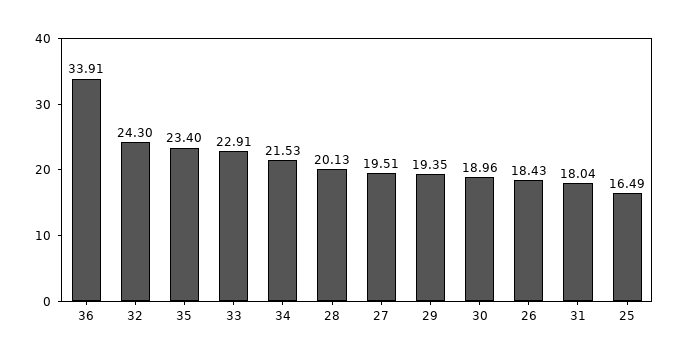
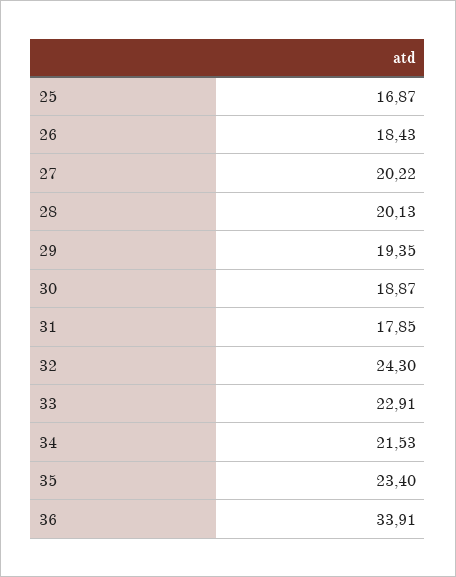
  {
    "36": 33.91,
    "32": 24.3,
    "35": 23.4,
    "33": 22.91,
    "34": 21.53,
    "28": 20.13,
-   "27": 19.51,
+   "27": 20.22,
    "29": 19.35,
-   "30": 18.96,
+   "30": 18.87,
    "26": 18.43,
-   "31": 18.04,
+   "31": 17.85,
-   "25": 16.49
+   "25": 16.87
  }

